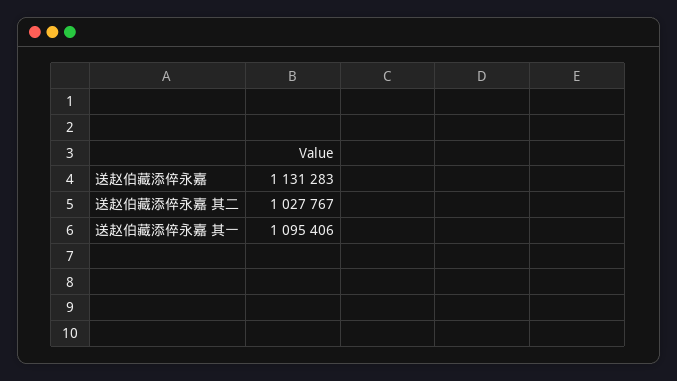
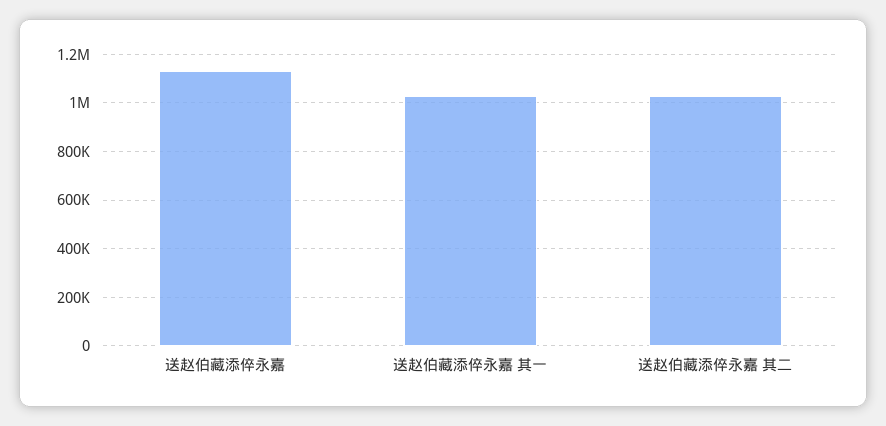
  {
    "送赵伯藏添倅永嘉": 1131283,
    "送赵伯藏添倅永嘉 其二": 1027767,
-   "送赵伯藏添倅永嘉 其一": 1095406
+   "送赵伯藏添倅永嘉 其一": 1025000
  }

